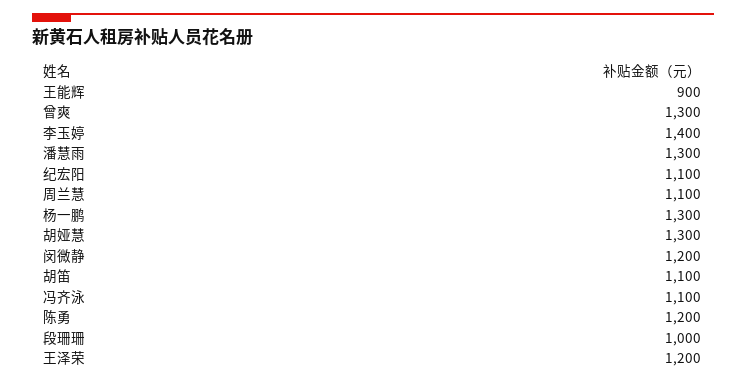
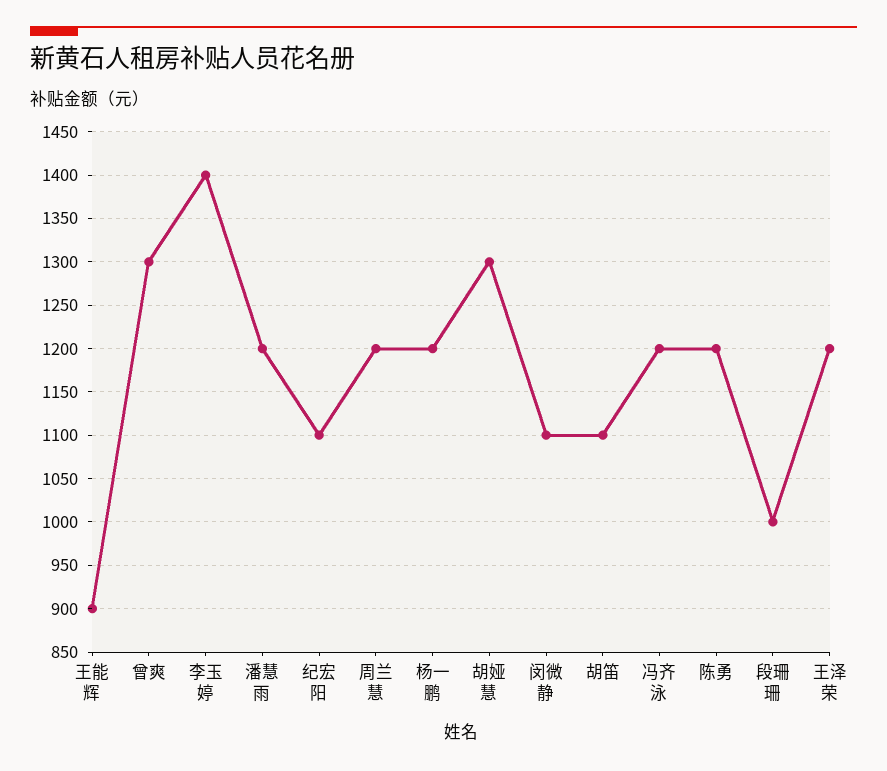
  {
    "王能辉": 900,
    "曾爽": 1300,
    "李玉婷": 1400,
-   "潘慧雨": 1300,
+   "潘慧雨": 1200,
    "纪宏阳": 1100,
-   "周兰慧": 1100,
+   "周兰慧": 1200,
-   "杨一鹏": 1300,
+   "杨一鹏": 1200,
    "胡娅慧": 1300,
-   "闵微静": 1200,
+   "闵微静": 1100,
    "胡笛": 1100,
-   "冯齐泳": 1100,
+   "冯齐泳": 1200,
    "陈勇": 1200,
    "段珊珊": 1000,
    "王泽荣": 1200
  }

